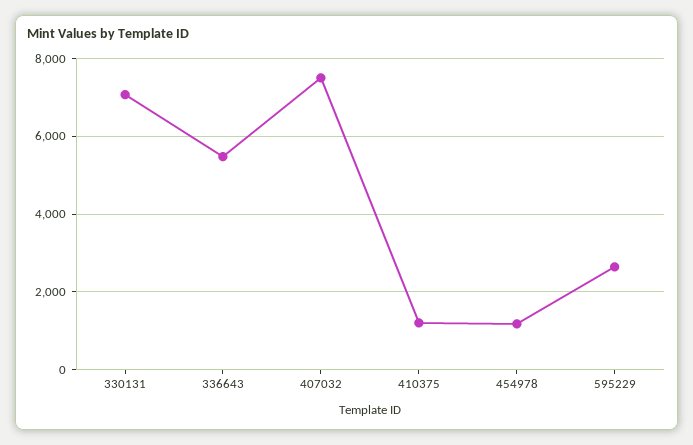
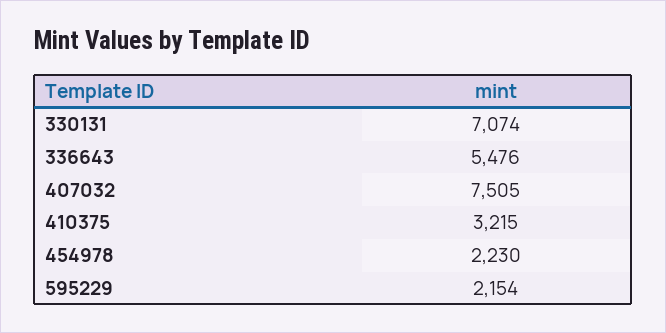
  {
    "330131": 7074,
    "336643": 5476,
    "407032": 7505,
-   "410375": 1200,
+   "410375": 3215,
-   "454978": 1200,
+   "454978": 2230,
-   "595229": 2600
+   "595229": 2154
  }

